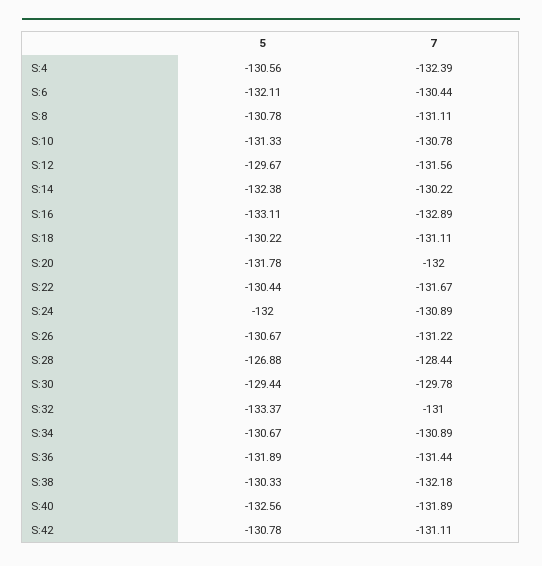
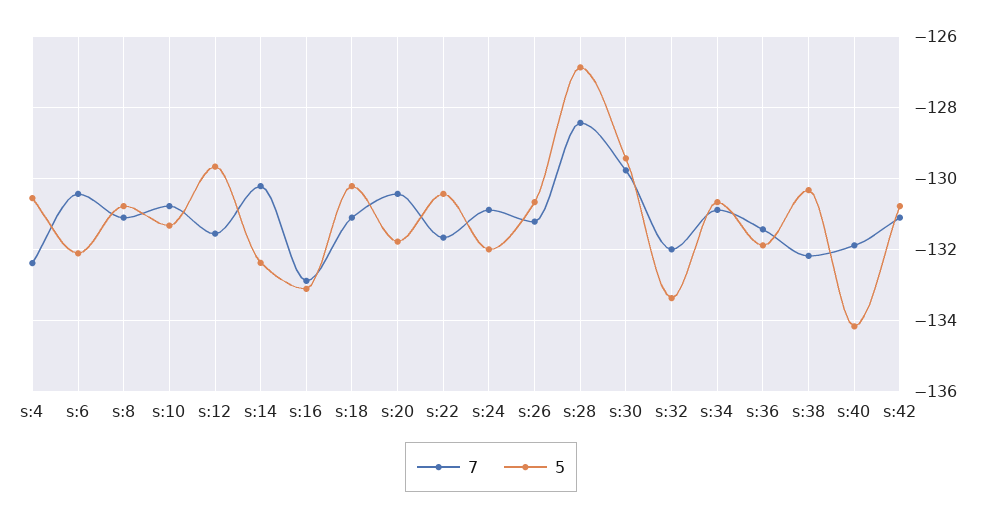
  {
    "5": {
      "S:4": -130.56,
      "S:6": -132.11,
      "S:8": -130.78,
      "S:10": -131.33,
      "S:12": -129.67,
      "S:14": -132.38,
      "S:16": -133.11,
      "S:18": -130.22,
      "S:20": -131.78,
      "S:22": -130.44,
      "S:24": -132,
      "S:26": -130.67,
      "S:28": -126.88,
      "S:30": -129.44,
      "S:32": -133.37,
      "S:34": -130.67,
      "S:36": -131.89,
      "S:38": -130.33,
-     "S:40": -132.56,
+     "S:40": -134.2,
      "S:42": -130.78
    },
    "7": {
      "S:4": -132.39,
      "S:6": -130.44,
      "S:8": -131.11,
      "S:10": -130.78,
      "S:12": -131.56,
      "S:14": -130.22,
      "S:16": -132.89,
      "S:18": -131.11,
-     "S:20": -132,
+     "S:20": -130.4,
      "S:22": -131.67,
      "S:24": -130.89,
      "S:26": -131.22,
      "S:28": -128.44,
      "S:30": -129.78,
-     "S:32": -131,
+     "S:32": -132,
      "S:34": -130.89,
      "S:36": -131.44,
      "S:38": -132.18,
      "S:40": -131.89,
      "S:42": -131.11
    }
  }

